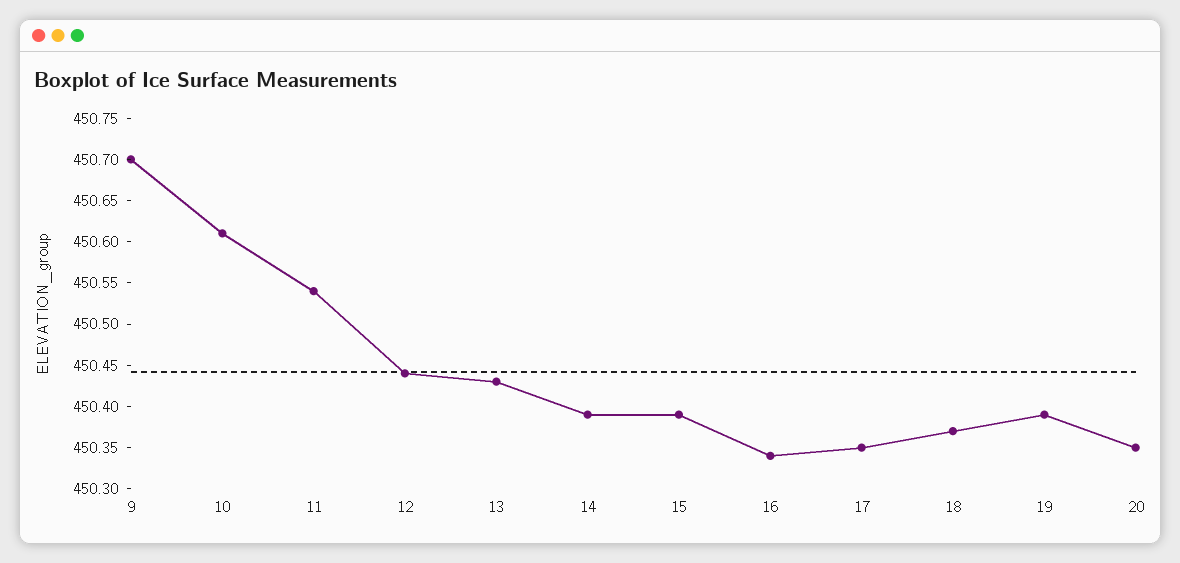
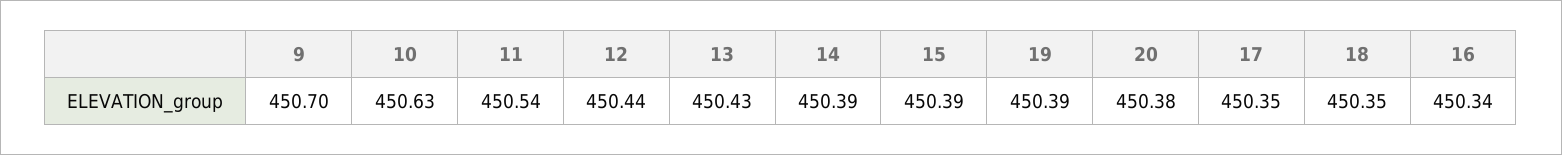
  {
    "9": 450.7,
-   "10": 450.61,
+   "10": 450.63,
    "11": 450.54,
    "12": 450.44,
    "13": 450.43,
    "14": 450.39,
    "15": 450.39,
    "16": 450.34,
    "17": 450.35,
-   "18": 450.37,
+   "18": 450.35,
    "19": 450.39,
-   "20": 450.35
+   "20": 450.38
  }

